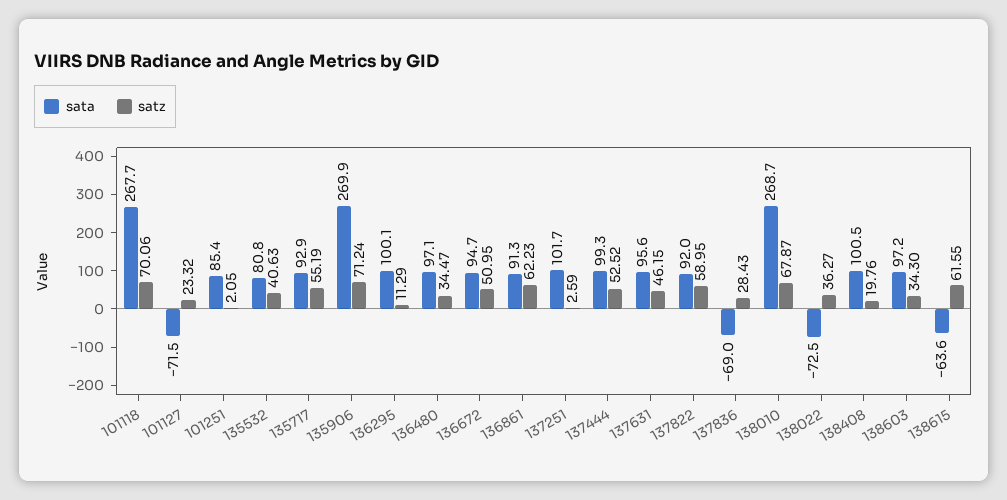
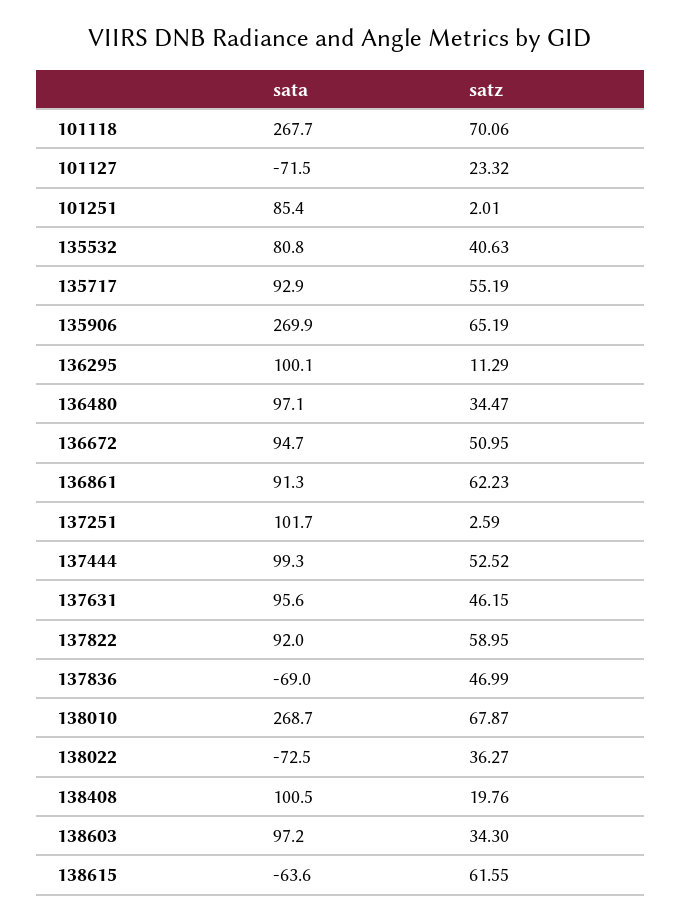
  {
    "sata": {
      "101118": 267.7,
      "101127": -71.5,
      "101251": 85.4,
      "135532": 80.8,
      "135717": 92.9,
      "135906": 269.9,
      "136295": 100.1,
      "136480": 97.1,
      "136672": 94.7,
      "136861": 91.3,
      "137251": 101.7,
      "137444": 99.3,
      "137631": 95.6,
      "137822": 92,
      "137836": -69,
      "138010": 268.7,
      "138022": -72.5,
      "138408": 100.5,
      "138603": 97.2,
      "138615": -63.6
    },
    "satz": {
      "101118": 70.06,
      "101127": 23.32,
-     "101251": 2.05,
+     "101251": 2.01,
      "135532": 40.63,
      "135717": 55.19,
-     "135906": 71.24,
+     "135906": 65.19,
      "136295": 11.29,
      "136480": 34.47,
      "136672": 50.95,
      "136861": 62.23,
      "137251": 2.59,
      "137444": 52.52,
      "137631": 46.15,
      "137822": 58.95,
-     "137836": 28.43,
+     "137836": 46.99,
      "138010": 67.87,
      "138022": 36.27,
      "138408": 19.76,
      "138603": 34.3,
      "138615": 61.55
    }
  }

